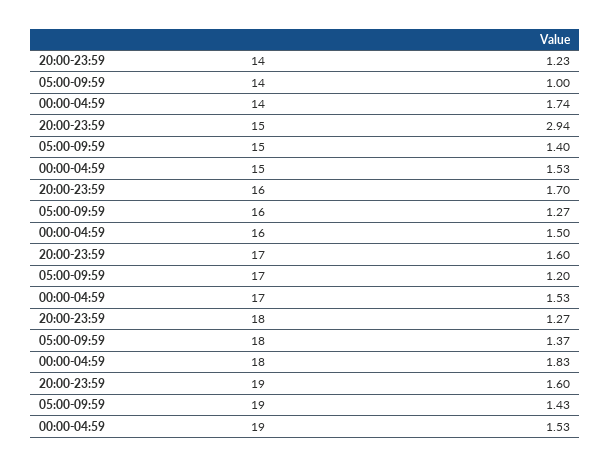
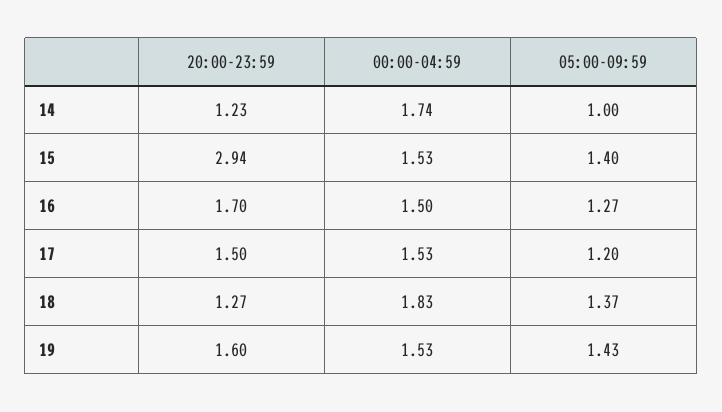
  {
    "20:00-23:59": {
      "14": 1.23,
      "15": 2.94,
      "16": 1.7,
-     "17": 1.6,
+     "17": 1.5,
      "18": 1.27,
      "19": 1.6
    },
    "05:00-09:59": {
      "14": 1,
      "15": 1.4,
      "16": 1.27,
      "17": 1.2,
      "18": 1.37,
      "19": 1.43
    },
    "00:00-04:59": {
      "14": 1.74,
      "15": 1.53,
      "16": 1.5,
      "17": 1.53,
      "18": 1.83,
      "19": 1.53
    }
  }

